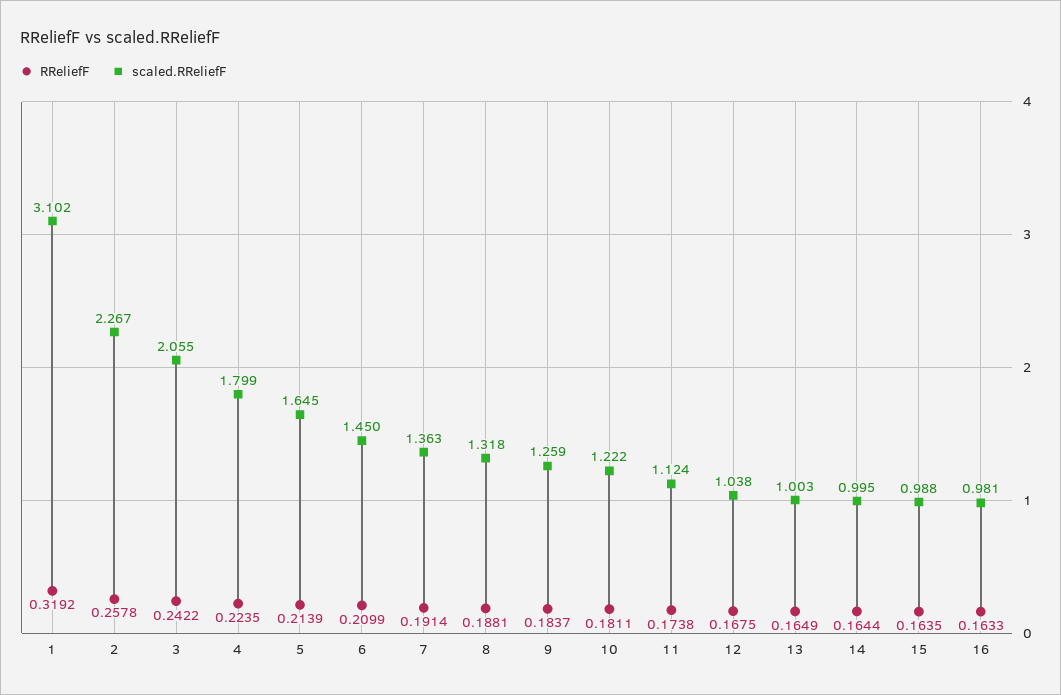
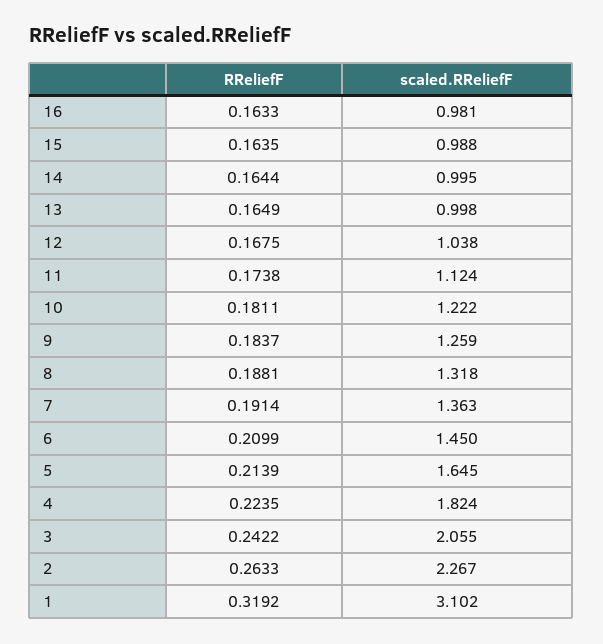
  {
    "RReliefF": {
      "1": 0.3192,
-     "2": 0.2578,
+     "2": 0.2633,
      "3": 0.2422,
      "4": 0.2235,
      "5": 0.2139,
      "6": 0.2099,
      "7": 0.1914,
      "8": 0.1881,
      "9": 0.1837,
      "10": 0.1811,
      "11": 0.1738,
      "12": 0.1675,
      "13": 0.1649,
      "14": 0.1644,
      "15": 0.1635,
      "16": 0.1633
    },
    "scaled.RReliefF": {
      "1": 3.102,
      "2": 2.267,
      "3": 2.055,
-     "4": 1.799,
+     "4": 1.824,
      "5": 1.645,
      "6": 1.45,
      "7": 1.363,
      "8": 1.318,
      "9": 1.259,
      "10": 1.222,
      "11": 1.124,
      "12": 1.038,
-     "13": 1.003,
+     "13": 0.998,
      "14": 0.995,
      "15": 0.988,
      "16": 0.981
    }
  }

